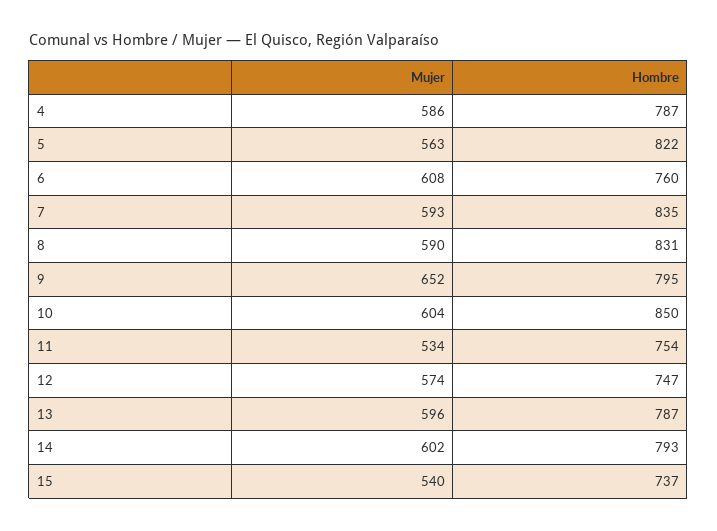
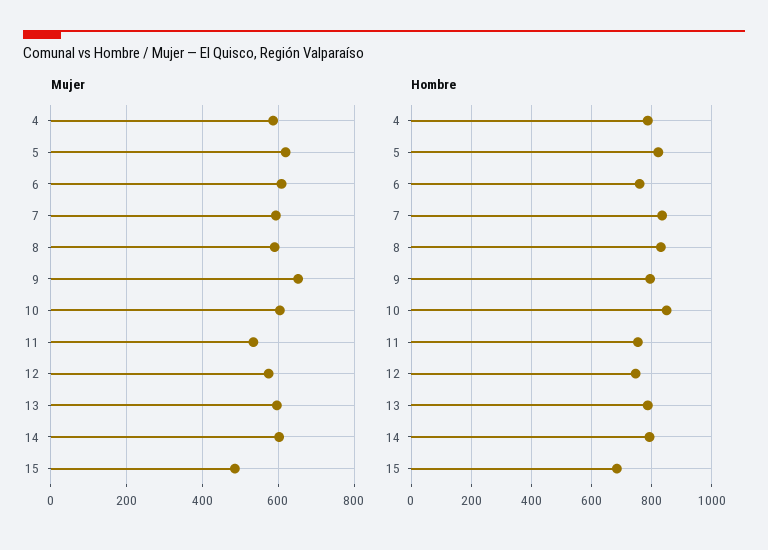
  {
    "Mujer": {
      "4": 586,
-     "5": 563,
+     "5": 620,
      "6": 608,
      "7": 593,
      "8": 590,
      "9": 652,
      "10": 604,
      "11": 534,
      "12": 574,
      "13": 596,
      "14": 602,
-     "15": 540
+     "15": 480
    },
    "Hombre": {
      "4": 787,
      "5": 822,
      "6": 760,
      "7": 835,
      "8": 831,
      "9": 795,
      "10": 850,
      "11": 754,
      "12": 747,
      "13": 787,
      "14": 793,
-     "15": 737
+     "15": 680
    }
  }

